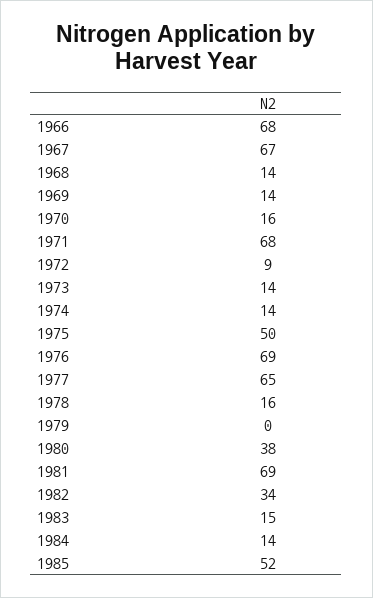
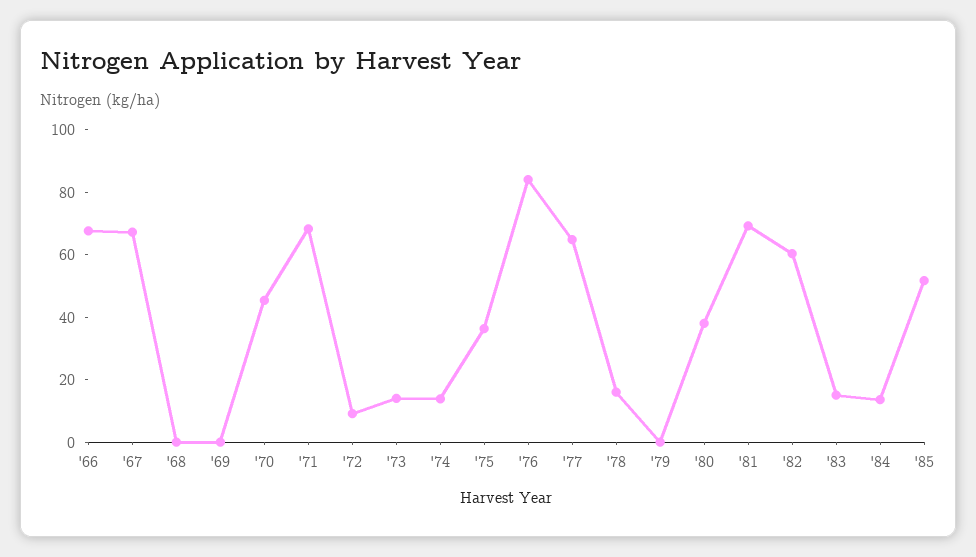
  {
    "1966": 68,
    "1967": 67,
-   "1968": 14,
+   "1968": 0,
-   "1969": 14,
+   "1969": 0,
-   "1970": 16,
+   "1970": 45,
    "1971": 68,
    "1972": 9,
    "1973": 14,
    "1974": 14,
-   "1975": 50,
+   "1975": 35,
-   "1976": 69,
+   "1976": 85,
    "1977": 65,
    "1978": 16,
    "1979": 0,
    "1980": 38,
    "1981": 69,
-   "1982": 34,
+   "1982": 60,
    "1983": 15,
    "1984": 14,
    "1985": 52
  }

